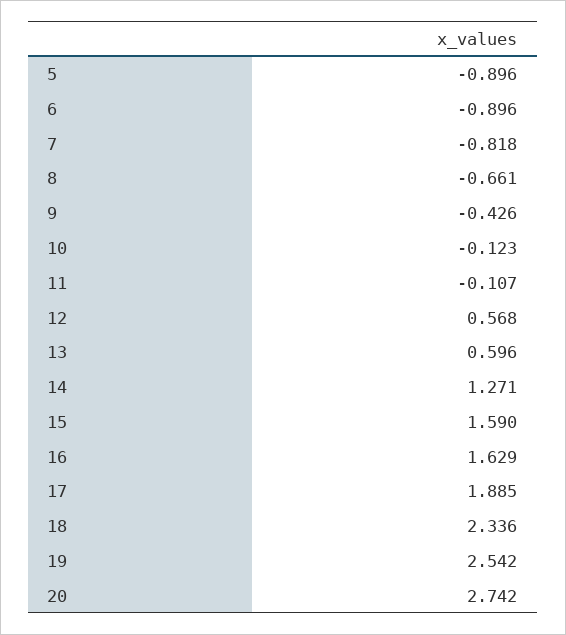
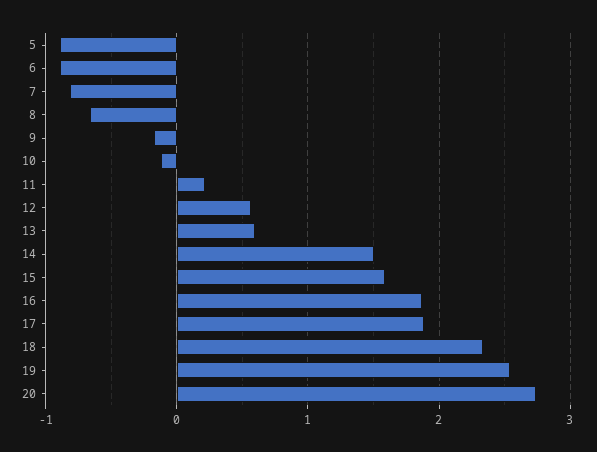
  {
    "5": -0.896,
    "6": -0.896,
    "7": -0.818,
    "8": -0.661,
-   "9": -0.426,
+   "9": -0.2,
    "10": -0.123,
-   "11": -0.107,
+   "11": 0.2,
    "12": 0.568,
    "13": 0.596,
-   "14": 1.271,
+   "14": 1.5,
    "15": 1.59,
-   "16": 1.629,
+   "16": 1.9,
    "17": 1.885,
    "18": 2.336,
    "19": 2.542,
    "20": 2.742
  }

